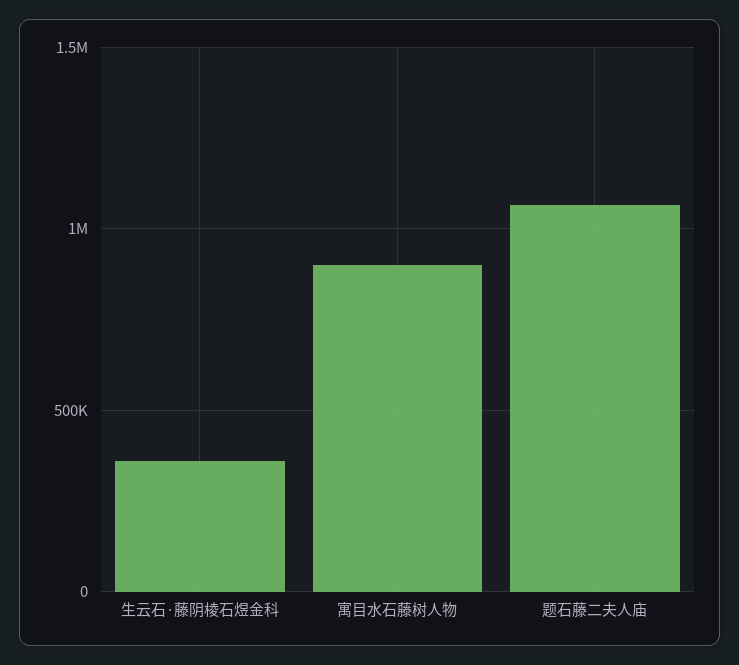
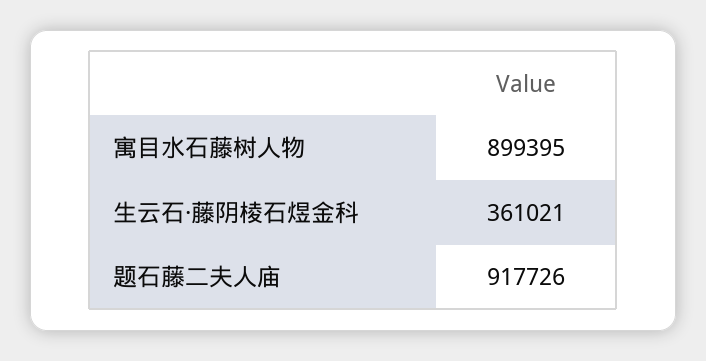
  {
    "生云石·藤阴棱石煜金科": 361021,
    "寓目水石藤树人物": 899395,
-   "题石藤二夫人庙": 1050000
+   "题石藤二夫人庙": 917726
  }

